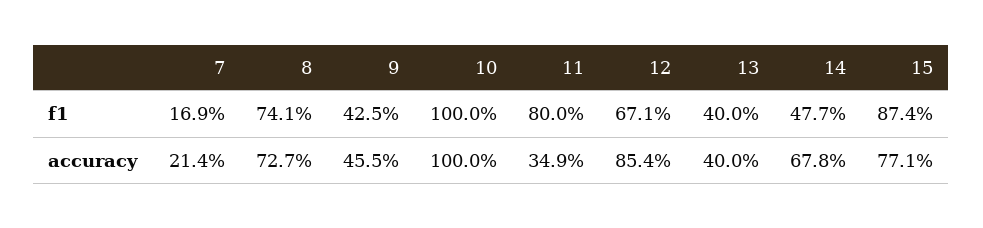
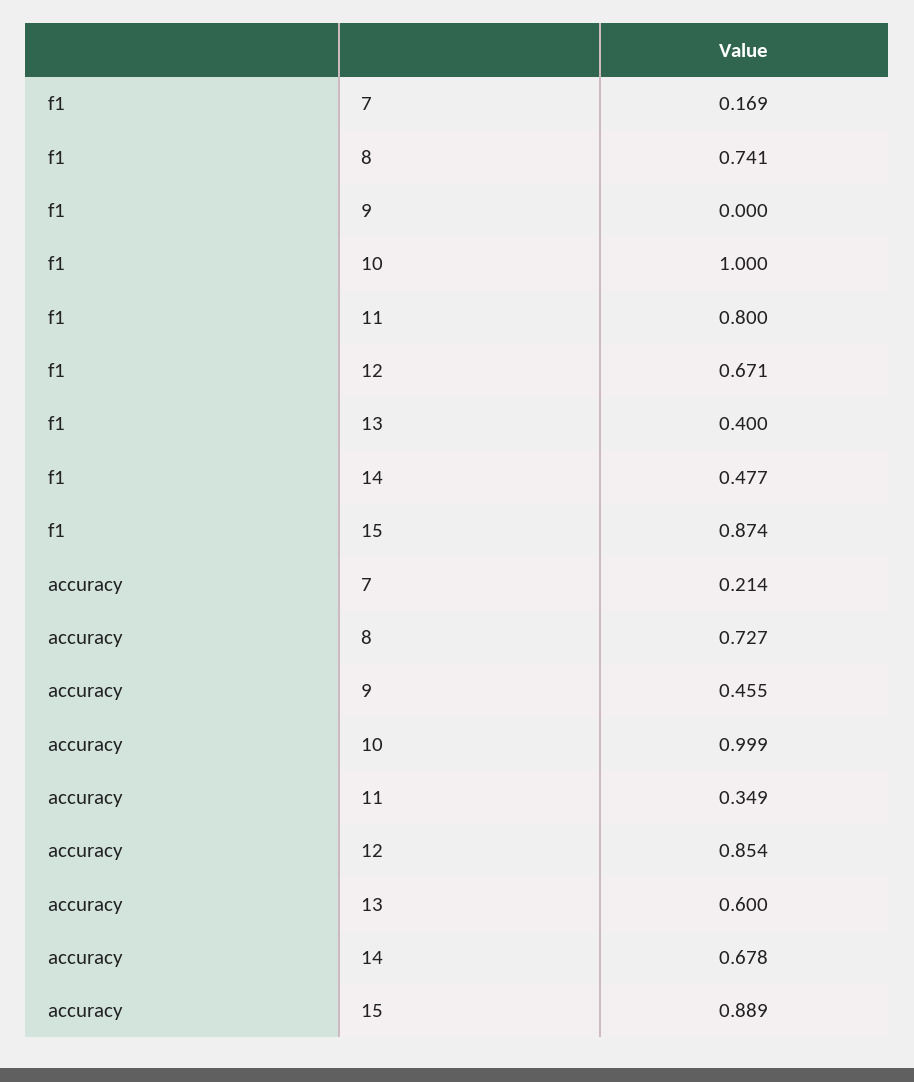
  {
    "7": {
      "f1": 0.169,
      "accuracy": 0.214
    },
    "8": {
      "f1": 0.741,
      "accuracy": 0.727
    },
    "9": {
-     "f1": 0.425,
+     "f1": 0,
      "accuracy": 0.455
    },
    "10": {
      "f1": 1,
-     "accuracy": 1
+     "accuracy": 0.999
    },
    "11": {
      "f1": 0.8,
      "accuracy": 0.349
    },
    "12": {
      "f1": 0.671,
      "accuracy": 0.854
    },
    "13": {
      "f1": 0.4,
-     "accuracy": 0.4
+     "accuracy": 0.6
    },
    "14": {
      "f1": 0.477,
      "accuracy": 0.678
    },
    "15": {
      "f1": 0.874,
-     "accuracy": 0.771
+     "accuracy": 0.889
    }
  }

